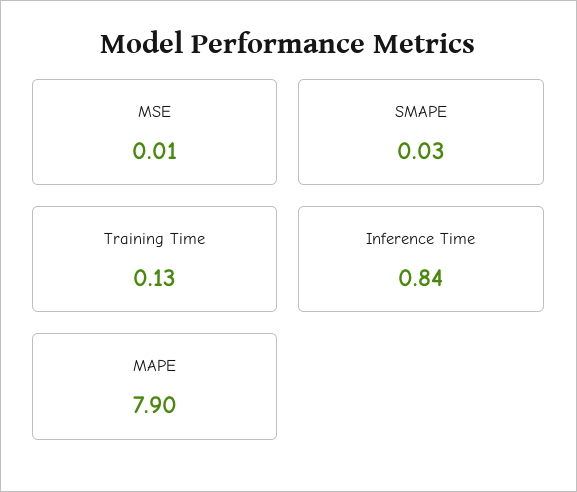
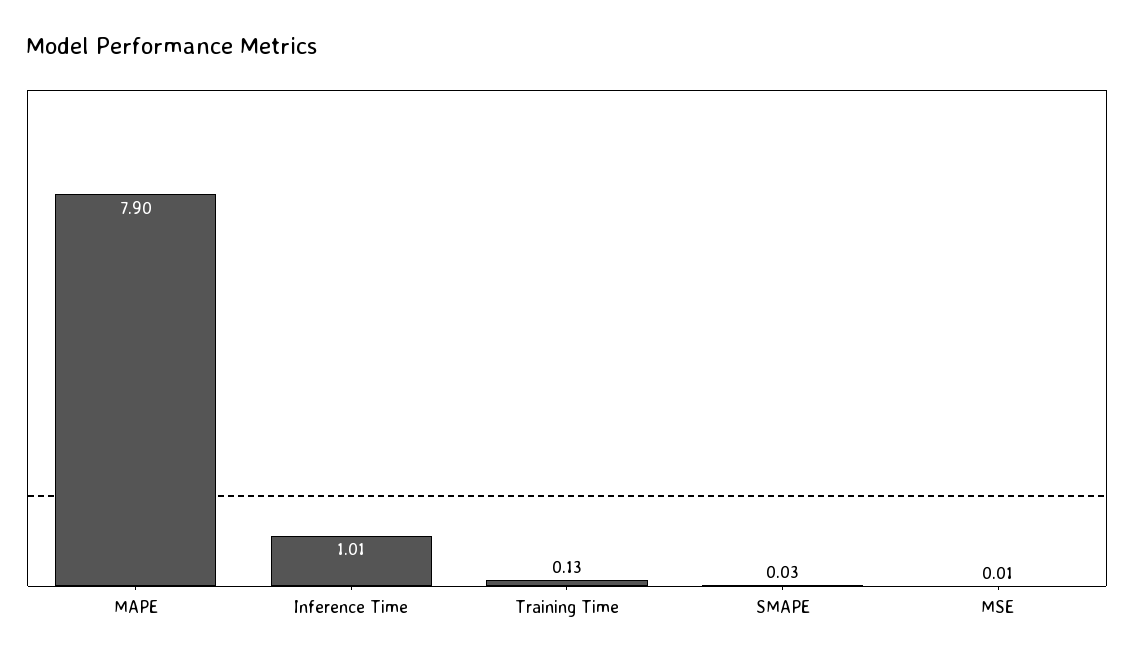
  {
    "MSE": 0.01,
    "SMAPE": 0.03,
    "Training Time": 0.13,
-   "Inference Time": 0.84,
+   "Inference Time": 1.01,
    "MAPE": 7.9
  }

